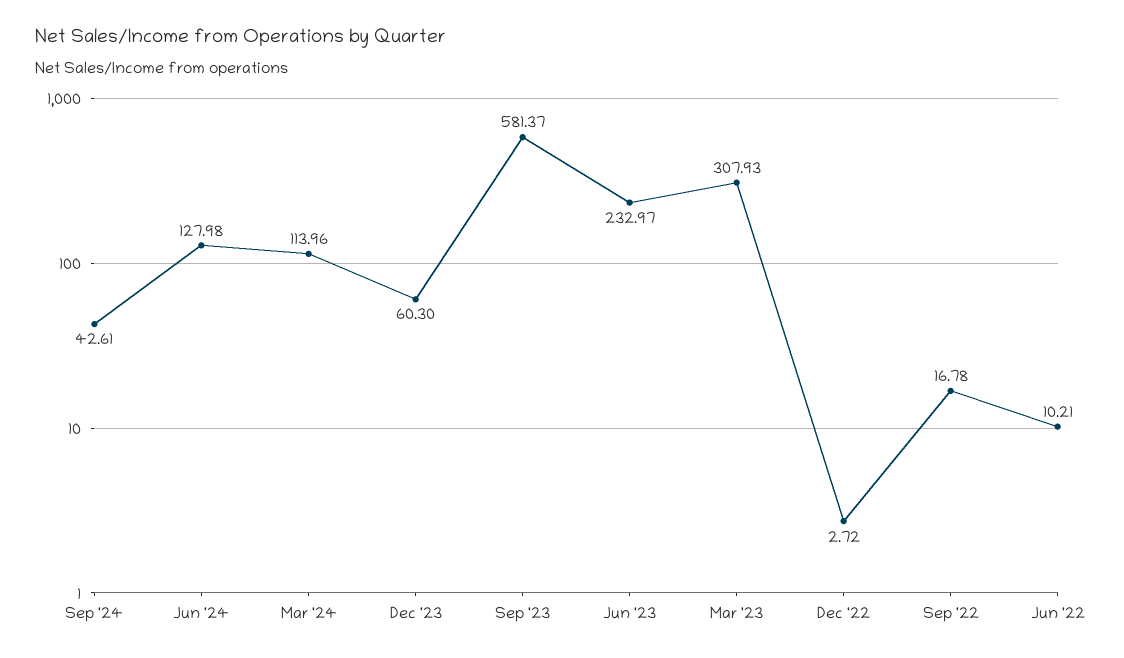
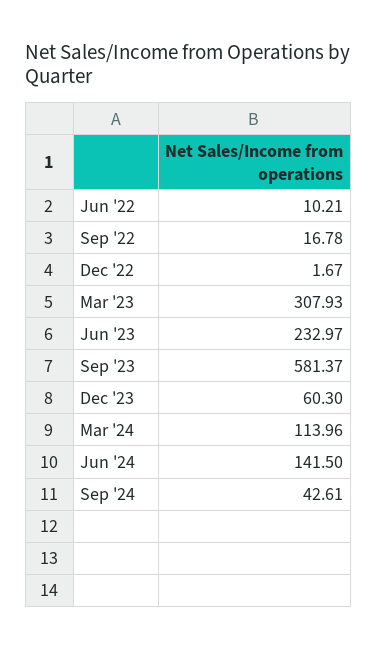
  {
    "Sep '24": 42.61,
-   "Jun '24": 127.98,
+   "Jun '24": 141.5,
    "Mar '24": 113.96,
    "Dec '23": 60.3,
    "Sep '23": 581.37,
    "Jun '23": 232.97,
    "Mar '23": 307.93,
-   "Dec '22": 2.72,
+   "Dec '22": 1.67,
    "Sep '22": 16.78,
    "Jun '22": 10.21
  }

